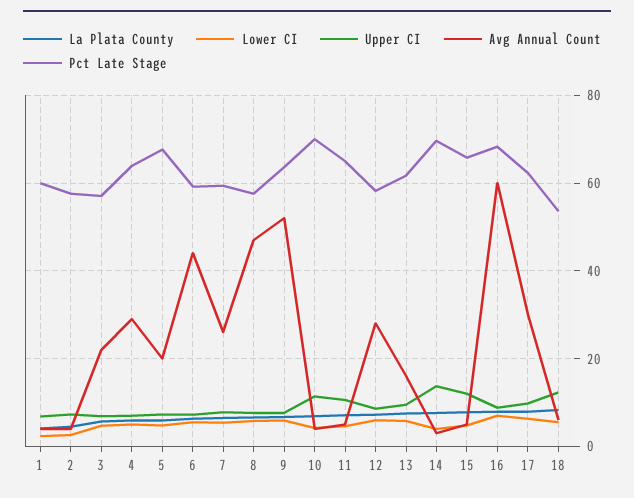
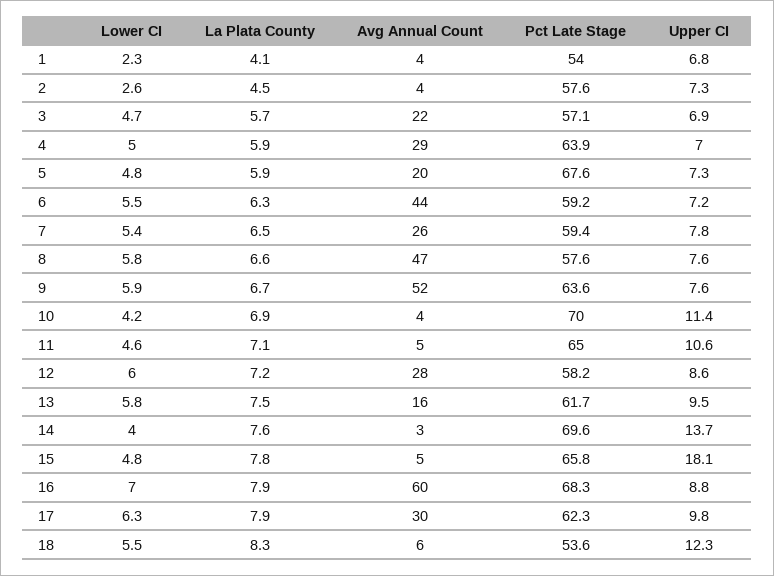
  {
    "La Plata County": {
      "1": 4.1,
      "2": 4.5,
      "3": 5.7,
      "4": 5.9,
      "5": 5.9,
      "6": 6.3,
      "7": 6.5,
      "8": 6.6,
      "9": 6.7,
      "10": 6.9,
      "11": 7.1,
      "12": 7.2,
      "13": 7.5,
      "14": 7.6,
      "15": 7.8,
      "16": 7.9,
      "17": 7.9,
      "18": 8.3
    },
    "Lower CI": {
      "1": 2.3,
      "2": 2.6,
      "3": 4.7,
      "4": 5,
      "5": 4.8,
      "6": 5.5,
      "7": 5.4,
      "8": 5.8,
      "9": 5.9,
      "10": 4.2,
      "11": 4.6,
      "12": 6,
      "13": 5.8,
      "14": 4,
      "15": 4.8,
      "16": 7,
      "17": 6.3,
      "18": 5.5
    },
    "Upper CI": {
      "1": 6.8,
      "2": 7.3,
      "3": 6.9,
      "4": 7,
      "5": 7.3,
      "6": 7.2,
      "7": 7.8,
      "8": 7.6,
      "9": 7.6,
      "10": 11.4,
      "11": 10.6,
      "12": 8.6,
      "13": 9.5,
      "14": 13.7,
-     "15": 12,
+     "15": 18.1,
      "16": 8.8,
      "17": 9.8,
      "18": 12.3
    },
    "Avg Annual Count": {
      "1": 4,
      "2": 4,
      "3": 22,
      "4": 29,
      "5": 20,
      "6": 44,
      "7": 26,
      "8": 47,
      "9": 52,
      "10": 4,
      "11": 5,
      "12": 28,
      "13": 16,
      "14": 3,
      "15": 5,
      "16": 60,
      "17": 30,
      "18": 6
    },
    "Pct Late Stage": {
-     "1": 60,
+     "1": 54,
      "2": 57.6,
      "3": 57.1,
      "4": 63.9,
      "5": 67.6,
      "6": 59.2,
      "7": 59.4,
      "8": 57.6,
      "9": 63.6,
      "10": 70,
      "11": 65,
      "12": 58.2,
      "13": 61.7,
      "14": 69.6,
      "15": 65.8,
      "16": 68.3,
      "17": 62.3,
      "18": 53.6
    }
  }

